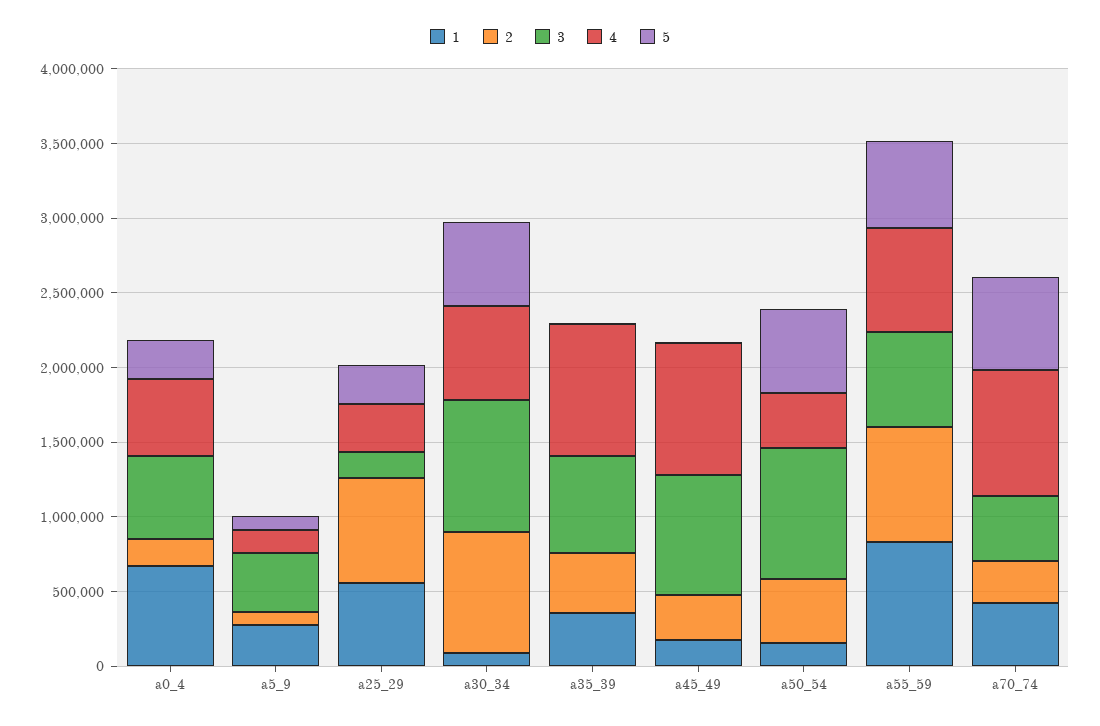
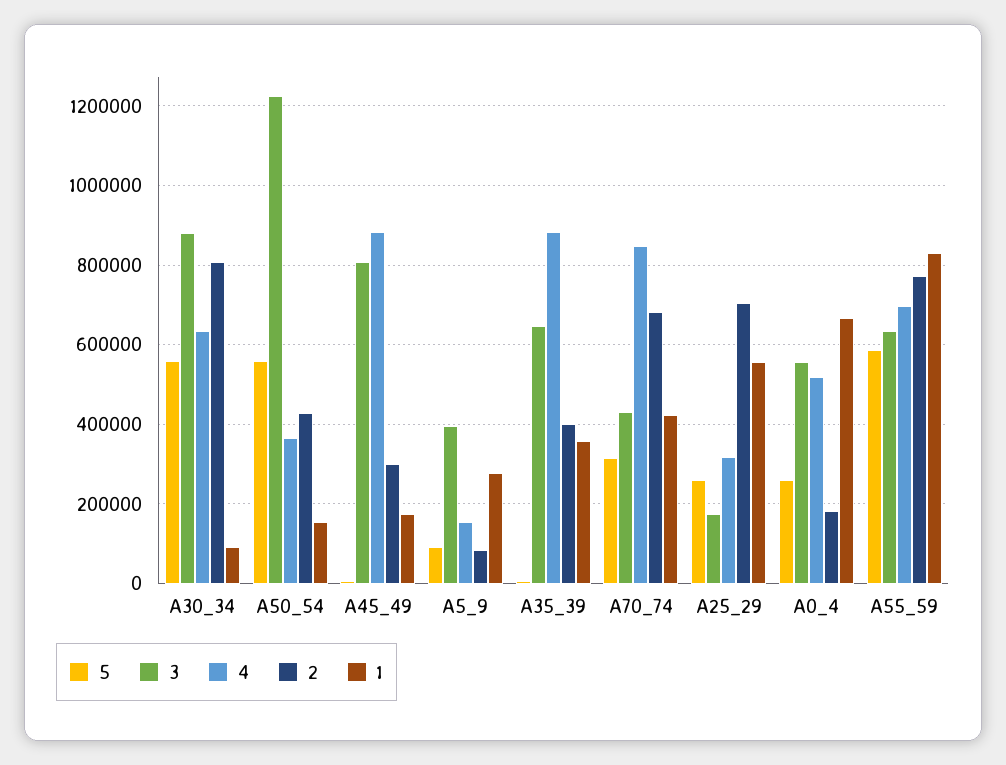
  {
    "1": {
      "a0_4": 660000,
      "a5_9": 280000,
      "a25_29": 560000,
      "a30_34": 100000,
      "a35_39": 360000,
      "a45_49": 180000,
      "a50_54": 160000,
      "a55_59": 820000,
      "a70_74": 420000
    },
    "2": {
      "a0_4": 180000,
      "a5_9": 80000,
      "a25_29": 700000,
      "a30_34": 800000,
      "a35_39": 400000,
      "a45_49": 300000,
      "a50_54": 420000,
      "a55_59": 780000,
-     "a70_74": 300000
+     "a70_74": 680000
    },
    "3": {
      "a0_4": 560000,
      "a5_9": 400000,
      "a25_29": 180000,
      "a30_34": 880000,
      "a35_39": 640000,
      "a45_49": 800000,
-     "a50_54": 900000,
+     "a50_54": 1220000,
      "a55_59": 640000,
      "a70_74": 440000
    },
    "4": {
      "a0_4": 520000,
      "a5_9": 160000,
      "a25_29": 320000,
      "a30_34": 640000,
      "a35_39": 880000,
      "a45_49": 880000,
      "a50_54": 360000,
      "a55_59": 700000,
      "a70_74": 840000
    },
    "5": {
      "a0_4": 260000,
      "a5_9": 100000,
      "a25_29": 260000,
      "a30_34": 560000,
      "a35_39": 0,
      "a45_49": 0,
      "a50_54": 560000,
      "a55_59": 580000,
-     "a70_74": 600000
+     "a70_74": 320000
    }
  }

